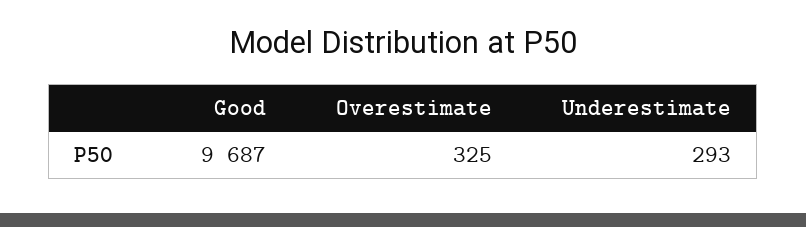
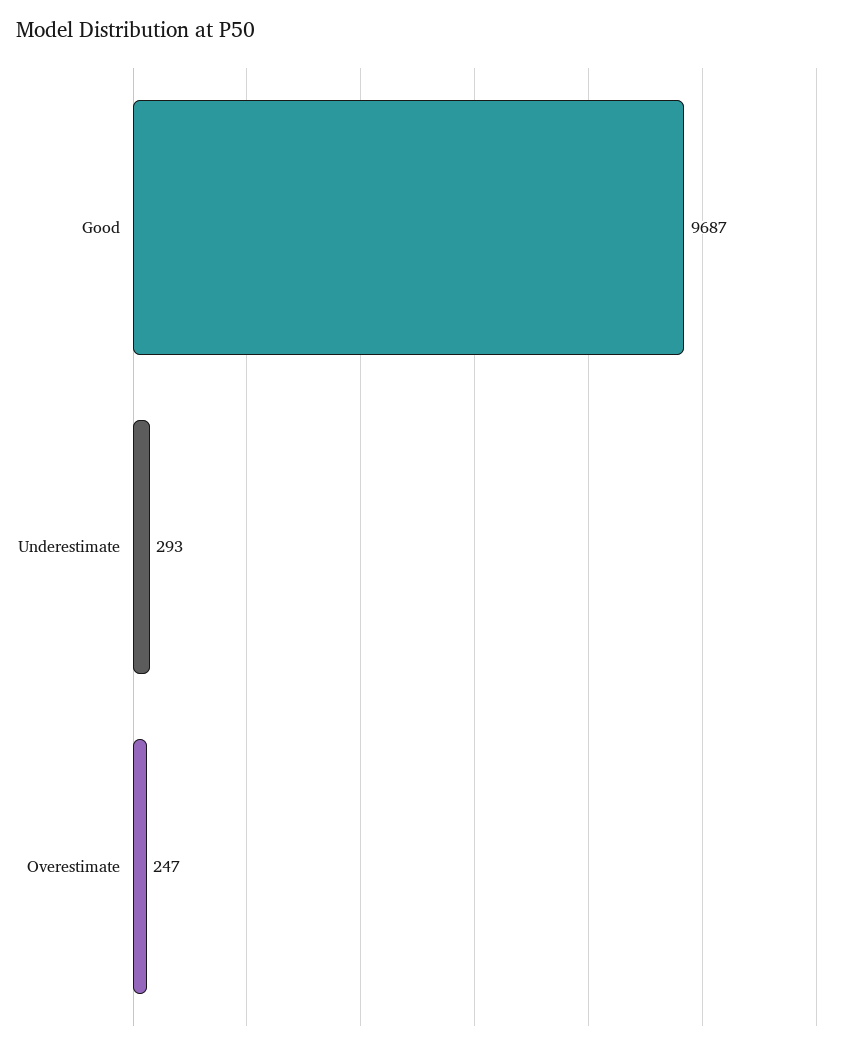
  {
    "Good": 9687,
-   "Overestimate": 325,
+   "Overestimate": 247,
    "Underestimate": 293
  }

